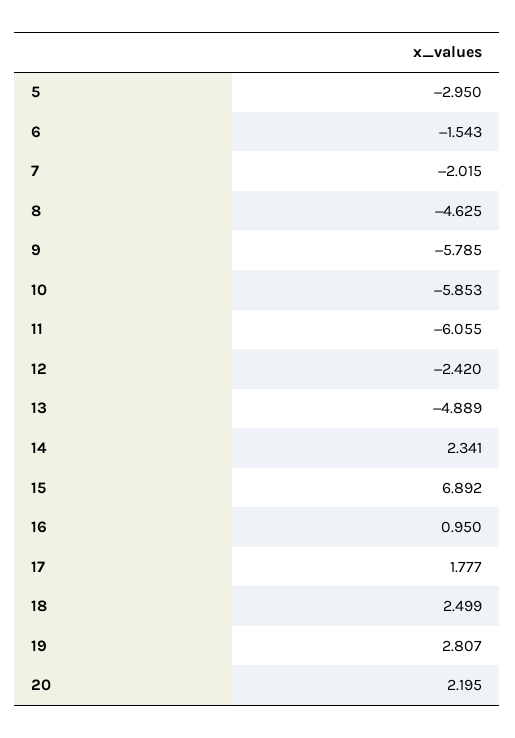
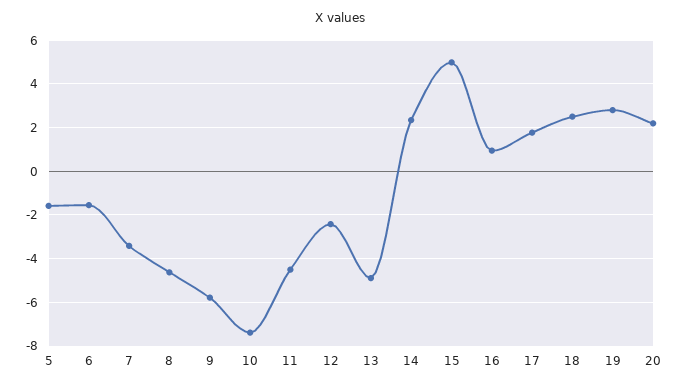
  {
-   "5": -2.95,
+   "5": -1.5,
    "6": -1.543,
-   "7": -2.015,
+   "7": -3.5,
    "8": -4.625,
    "9": -5.785,
-   "10": -5.853,
+   "10": -7.5,
-   "11": -6.055,
+   "11": -4.5,
    "12": -2.42,
    "13": -4.889,
    "14": 2.341,
-   "15": 6.892,
+   "15": 5,
    "16": 0.95,
    "17": 1.777,
    "18": 2.499,
    "19": 2.807,
    "20": 2.195
  }

